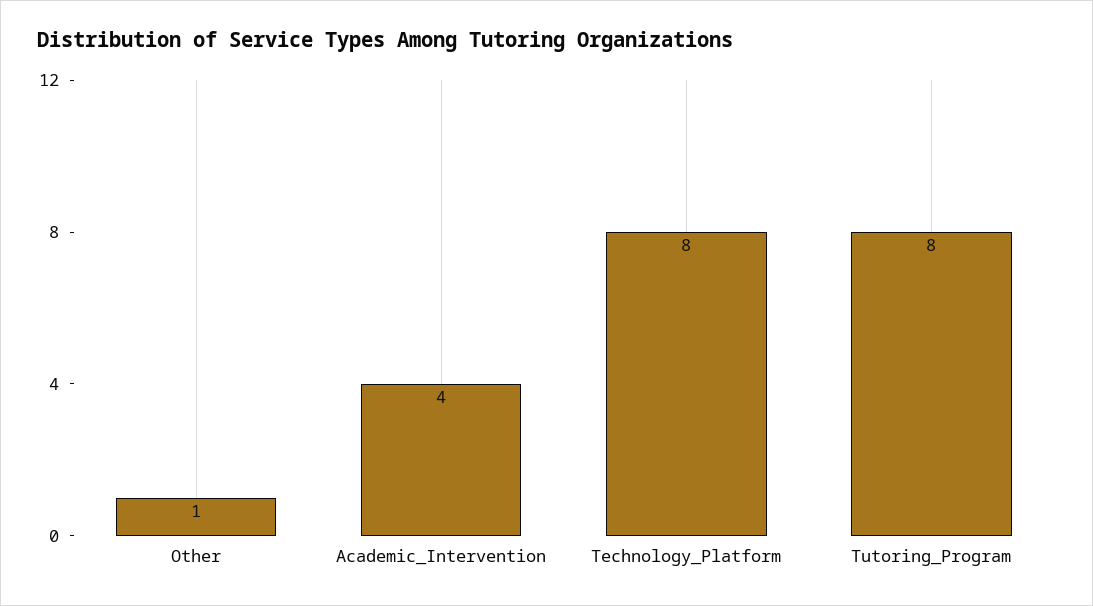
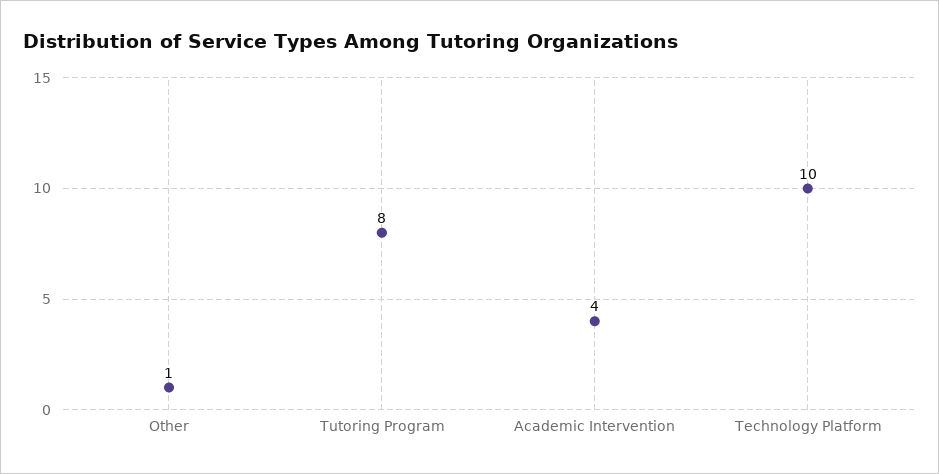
  {
    "Other": 1,
    "Academic_Intervention": 4,
-   "Technology_Platform": 8,
+   "Technology_Platform": 10,
    "Tutoring_Program": 8
  }

